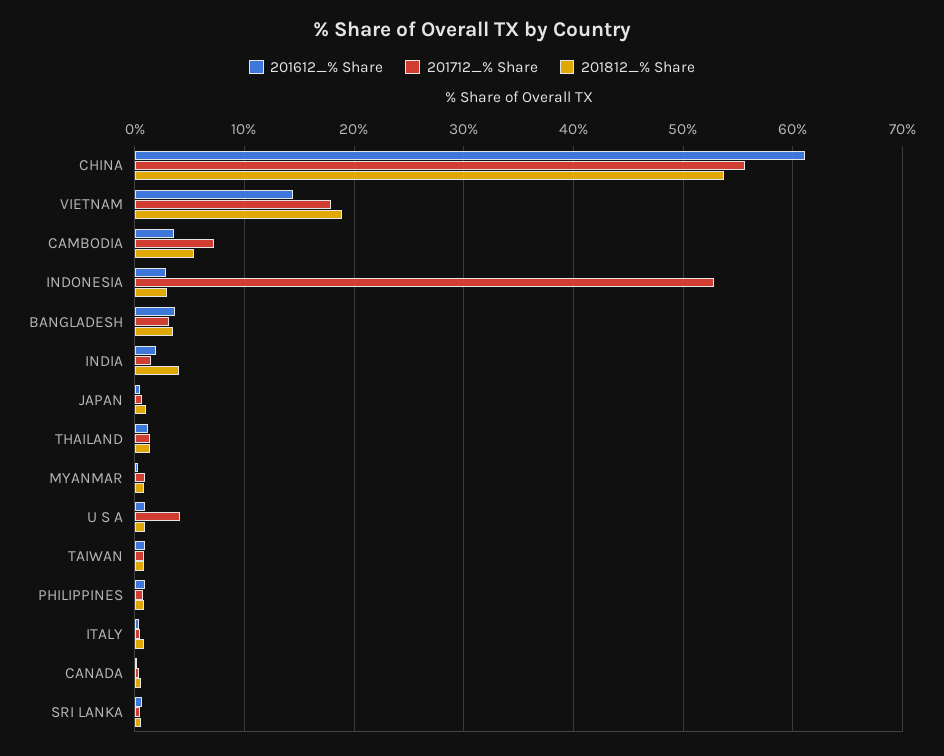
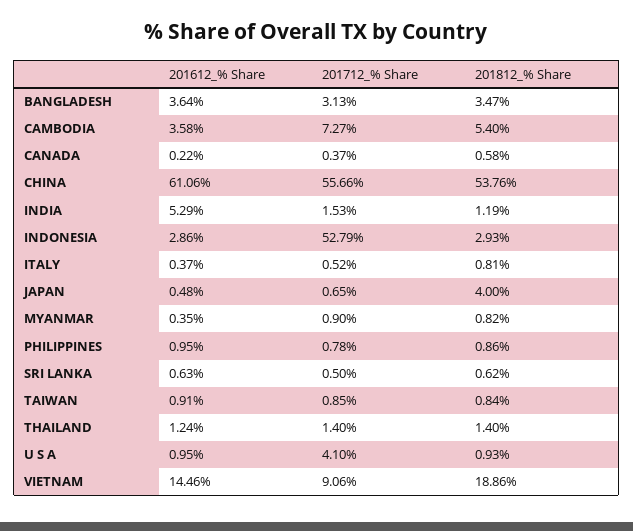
  {
    "201612_% Share": {
      "CHINA": 61.06,
      "VIETNAM": 14.46,
      "CAMBODIA": 3.58,
      "INDONESIA": 2.86,
      "BANGLADESH": 3.64,
-     "INDIA": 2,
+     "INDIA": 5.29,
      "JAPAN": 0.48,
      "THAILAND": 1.24,
      "MYANMAR": 0.35,
      "U S A": 0.95,
      "TAIWAN": 0.91,
      "PHILIPPINES": 0.95,
      "ITALY": 0.37,
      "CANADA": 0.22,
      "SRI LANKA": 0.63
    },
    "201712_% Share": {
      "CHINA": 55.66,
-     "VIETNAM": 18,
+     "VIETNAM": 9.06,
      "CAMBODIA": 7.27,
      "INDONESIA": 52.79,
      "BANGLADESH": 3.13,
      "INDIA": 1.53,
      "JAPAN": 0.65,
      "THAILAND": 1.4,
      "MYANMAR": 0.9,
      "U S A": 4.1,
      "TAIWAN": 0.85,
      "PHILIPPINES": 0.78,
      "ITALY": 0.52,
      "CANADA": 0.37,
      "SRI LANKA": 0.5
    },
    "201812_% Share": {
      "CHINA": 53.76,
      "VIETNAM": 18.86,
      "CAMBODIA": 5.4,
      "INDONESIA": 2.93,
      "BANGLADESH": 3.47,
-     "INDIA": 4,
+     "INDIA": 1.19,
-     "JAPAN": 1,
+     "JAPAN": 4,
      "THAILAND": 1.4,
      "MYANMAR": 0.82,
      "U S A": 0.93,
      "TAIWAN": 0.84,
      "PHILIPPINES": 0.86,
      "ITALY": 0.81,
      "CANADA": 0.58,
      "SRI LANKA": 0.62
    }
  }

